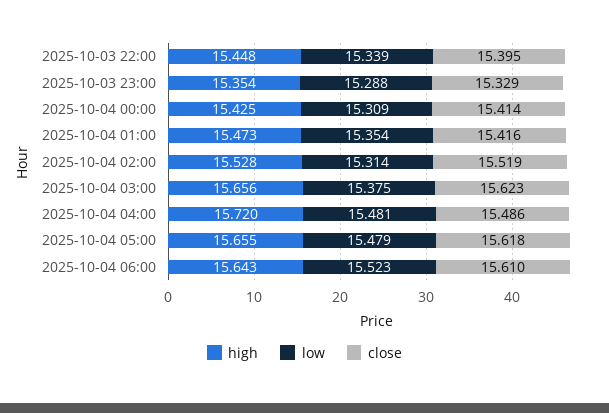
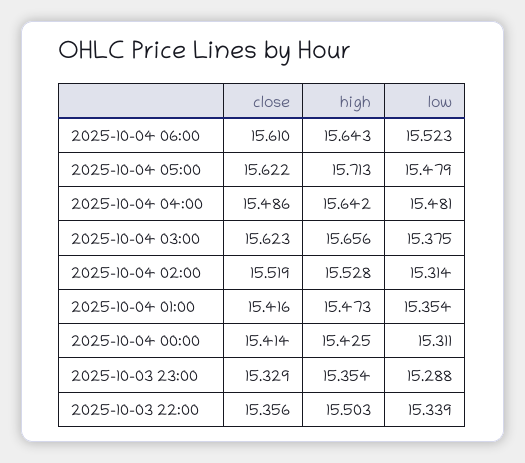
  {
    "high": {
-     "2025-10-03 22:00": 15.448,
+     "2025-10-03 22:00": 15.503,
      "2025-10-03 23:00": 15.354,
      "2025-10-04 00:00": 15.425,
      "2025-10-04 01:00": 15.473,
      "2025-10-04 02:00": 15.528,
      "2025-10-04 03:00": 15.656,
-     "2025-10-04 04:00": 15.72,
+     "2025-10-04 04:00": 15.642,
-     "2025-10-04 05:00": 15.655,
+     "2025-10-04 05:00": 15.713,
      "2025-10-04 06:00": 15.643
    },
    "low": {
      "2025-10-03 22:00": 15.339,
      "2025-10-03 23:00": 15.288,
-     "2025-10-04 00:00": 15.309,
+     "2025-10-04 00:00": 15.311,
      "2025-10-04 01:00": 15.354,
      "2025-10-04 02:00": 15.314,
      "2025-10-04 03:00": 15.375,
      "2025-10-04 04:00": 15.481,
      "2025-10-04 05:00": 15.479,
      "2025-10-04 06:00": 15.523
    },
    "close": {
-     "2025-10-03 22:00": 15.395,
+     "2025-10-03 22:00": 15.356,
      "2025-10-03 23:00": 15.329,
      "2025-10-04 00:00": 15.414,
      "2025-10-04 01:00": 15.416,
      "2025-10-04 02:00": 15.519,
      "2025-10-04 03:00": 15.623,
      "2025-10-04 04:00": 15.486,
-     "2025-10-04 05:00": 15.618,
+     "2025-10-04 05:00": 15.622,
      "2025-10-04 06:00": 15.61
    }
  }

